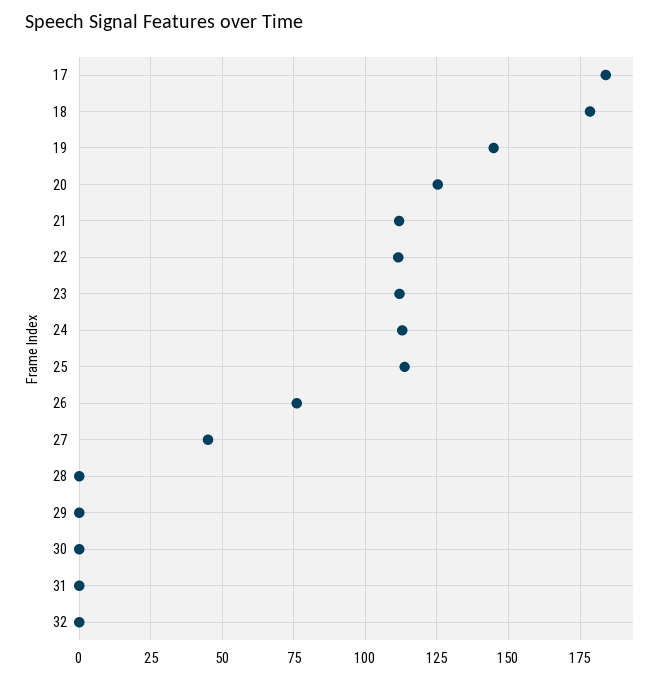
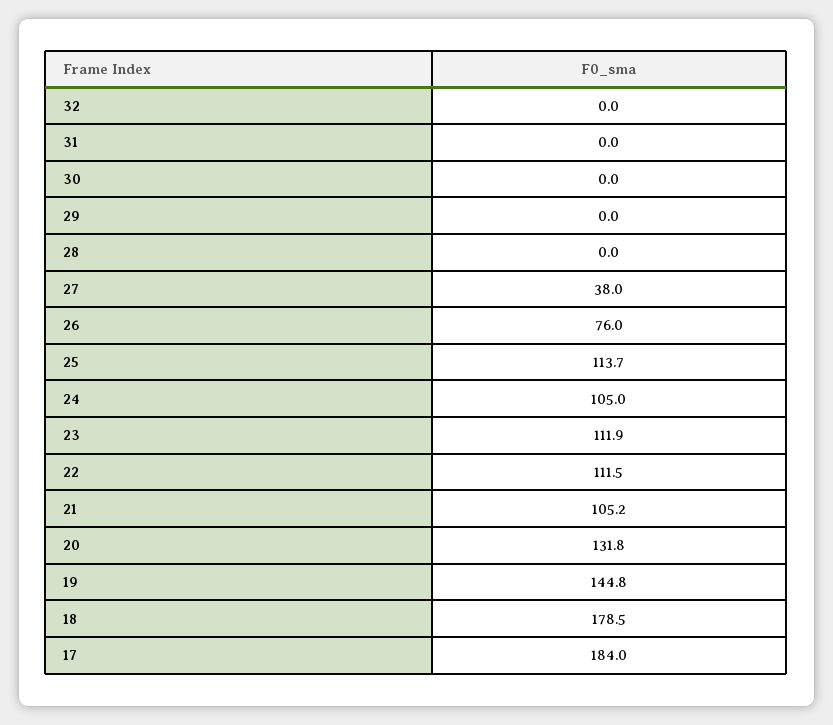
  {
    "17": 184,
    "18": 178.5,
    "19": 144.8,
-   "20": 125,
+   "20": 131.8,
-   "21": 112.5,
+   "21": 105.2,
    "22": 111.5,
    "23": 111.9,
-   "24": 112.5,
+   "24": 105,
    "25": 113.7,
    "26": 76,
-   "27": 45,
+   "27": 38,
    "28": 0,
    "29": 0,
    "30": 0,
    "31": 0,
    "32": 0
  }

